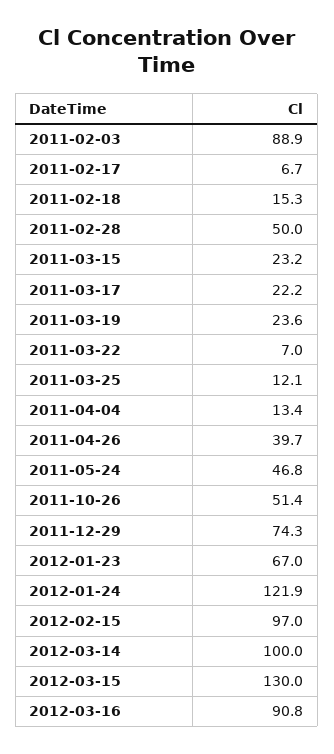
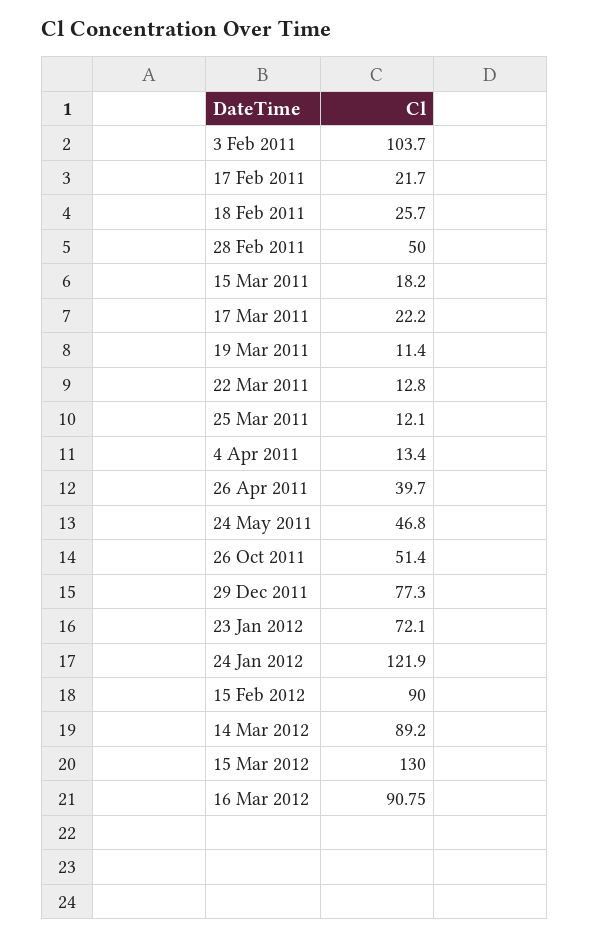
  {
-   "2011-02-03": 88.9,
+   "2011-02-03": 103.7,
-   "2011-02-17": 6.7,
+   "2011-02-17": 21.7,
-   "2011-02-18": 15.3,
+   "2011-02-18": 25.7,
    "2011-02-28": 50,
-   "2011-03-15": 23.2,
+   "2011-03-15": 18.2,
    "2011-03-17": 22.2,
-   "2011-03-19": 23.6,
+   "2011-03-19": 11.4,
-   "2011-03-22": 7,
+   "2011-03-22": 12.8,
    "2011-03-25": 12.1,
    "2011-04-04": 13.4,
    "2011-04-26": 39.7,
    "2011-05-24": 46.8,
    "2011-10-26": 51.4,
-   "2011-12-29": 74.3,
+   "2011-12-29": 77.3,
-   "2012-01-23": 67,
+   "2012-01-23": 72.1,
    "2012-01-24": 121.9,
-   "2012-02-15": 97,
+   "2012-02-15": 90,
-   "2012-03-14": 100,
+   "2012-03-14": 89.2,
    "2012-03-15": 130,
    "2012-03-16": 90.75
  }

